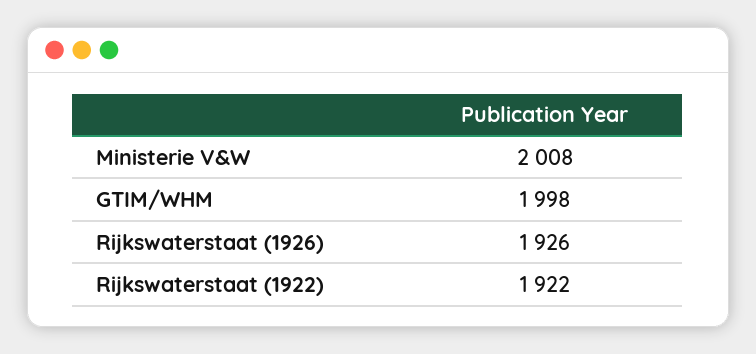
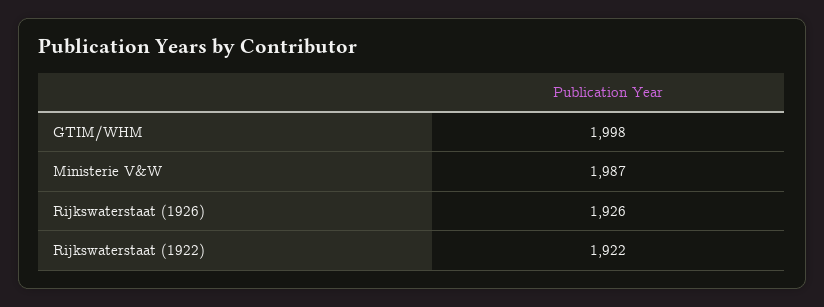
  {
-   "Ministerie V&W": 2008,
+   "Ministerie V&W": 1987,
    "GTIM/WHM": 1998,
    "Rijkswaterstaat (1926)": 1926,
    "Rijkswaterstaat (1922)": 1922
  }

